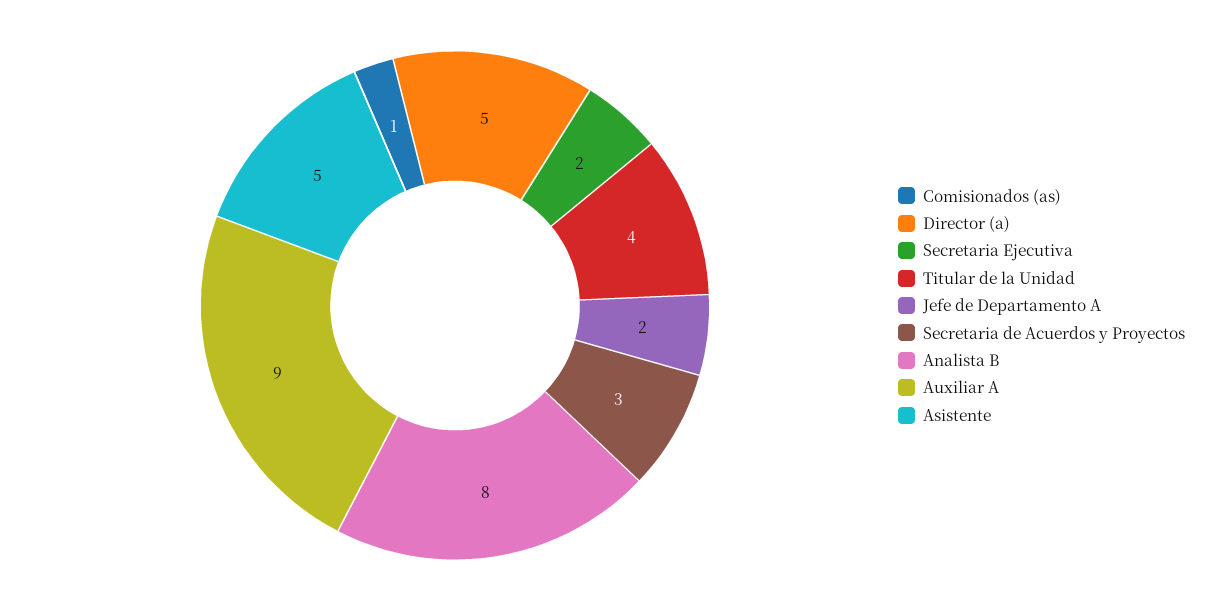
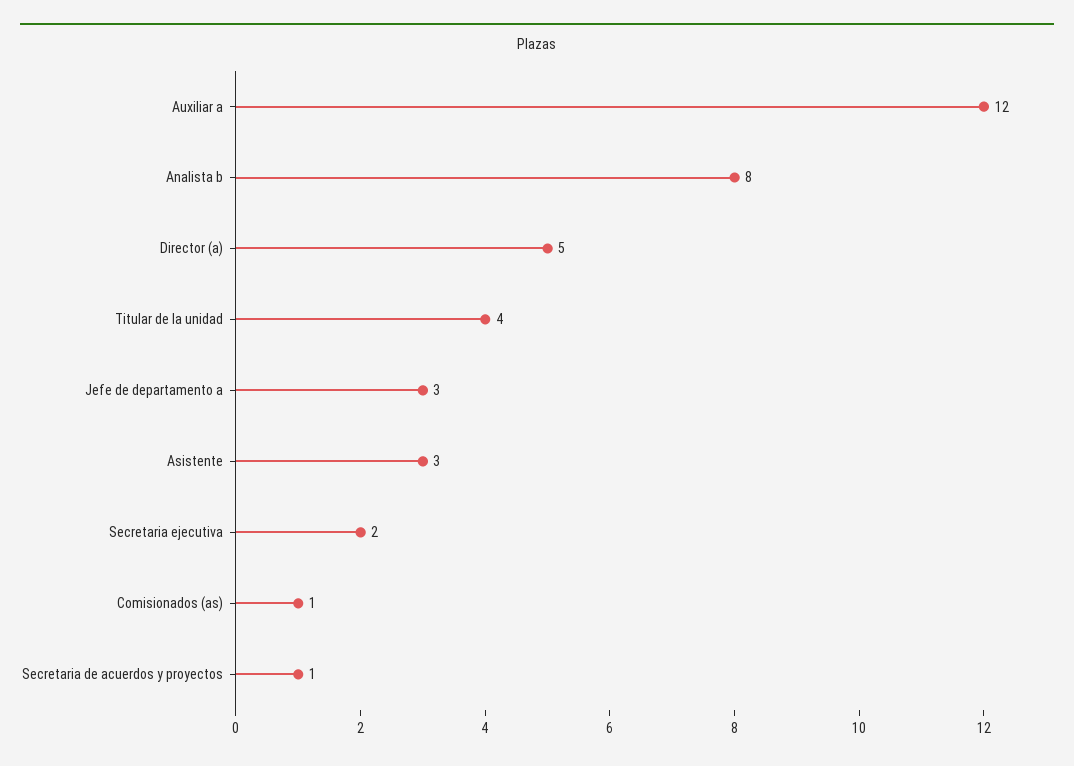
  {
    "Comisionados (as)": 1,
    "Director (a)": 5,
    "Secretaria Ejecutiva": 2,
    "Titular de la Unidad": 4,
-   "Jefe de Departamento A": 2,
+   "Jefe de Departamento A": 3,
-   "Secretaria de Acuerdos y Proyectos": 3,
+   "Secretaria de Acuerdos y Proyectos": 1,
    "Analista B": 8,
-   "Auxiliar A": 9,
+   "Auxiliar A": 12,
-   "Asistente": 5
+   "Asistente": 3
  }

